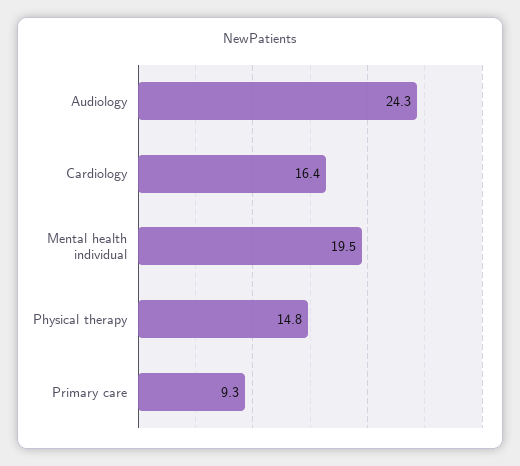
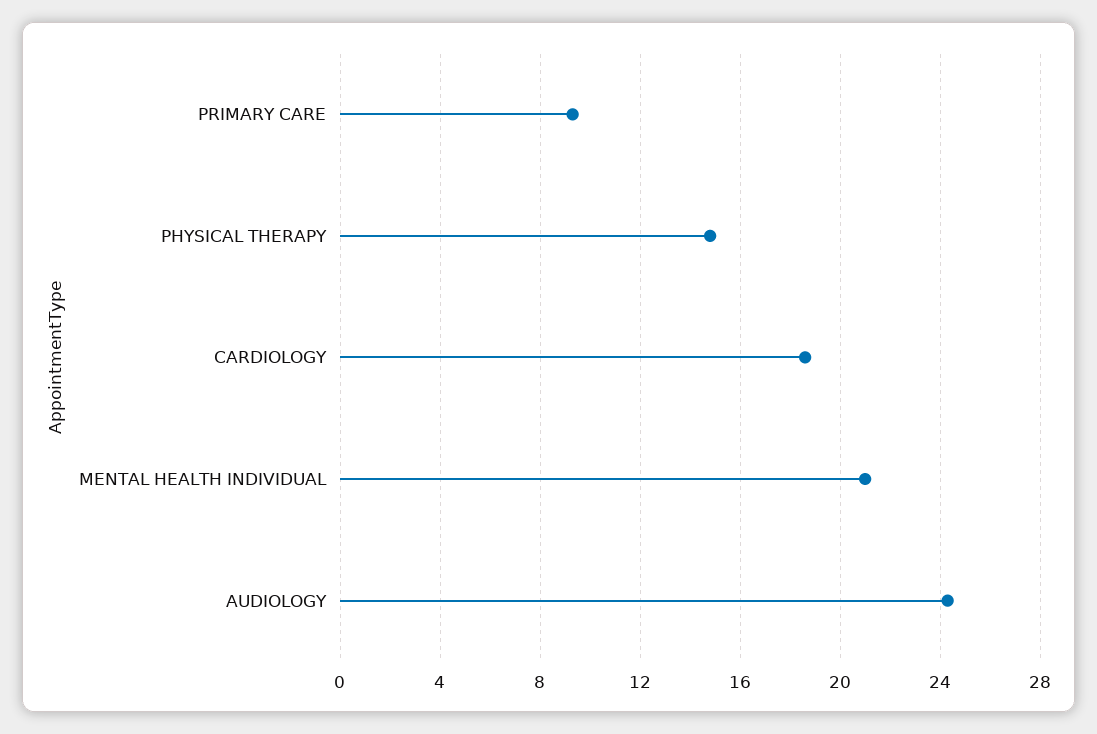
  {
    "Audiology": 24.3,
-   "Cardiology": 16.4,
+   "Cardiology": 18.5,
-   "Mental health individual": 19.5,
+   "Mental health individual": 21,
    "Physical therapy": 14.8,
    "Primary care": 9.3
  }

